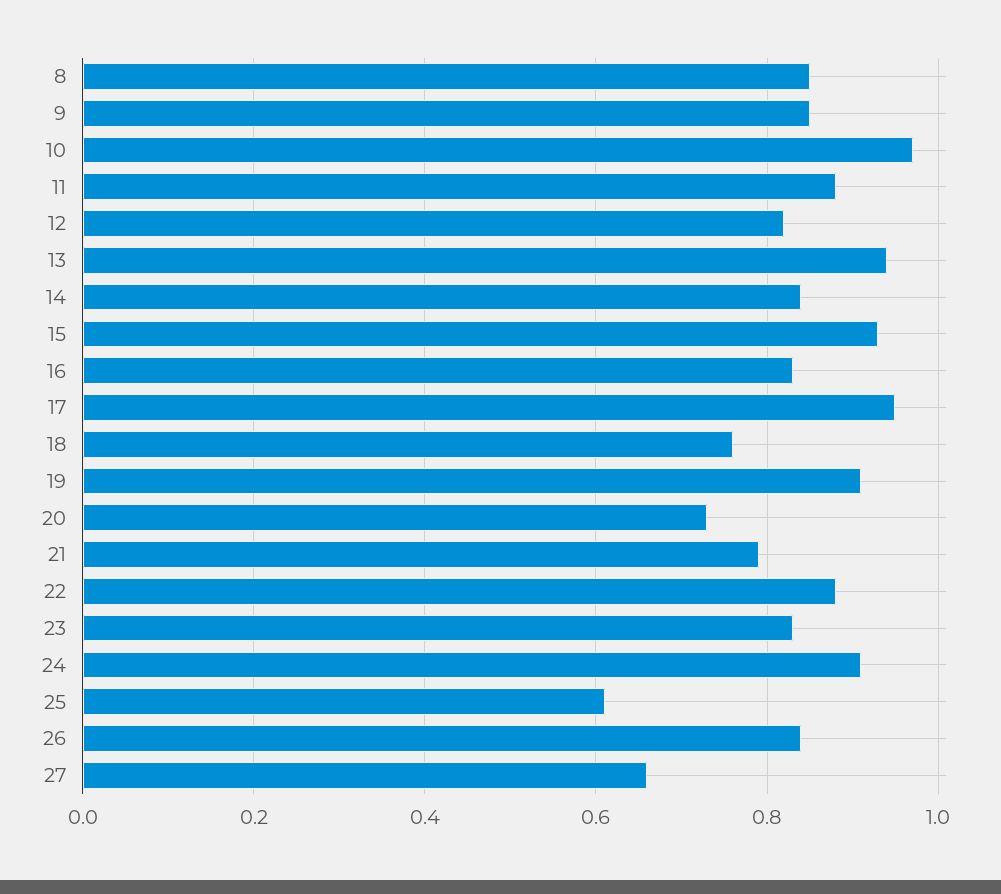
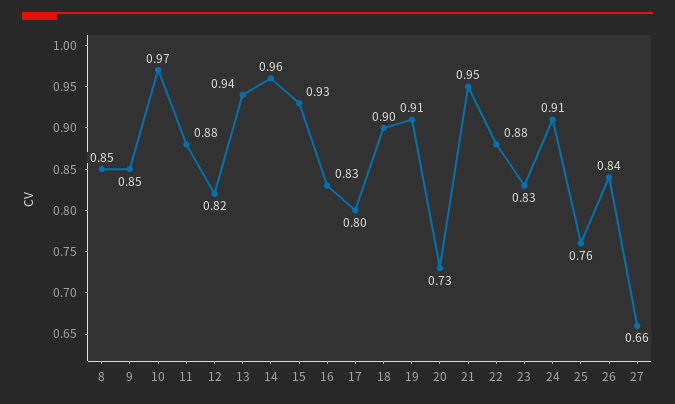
  {
    "8": 0.85,
    "9": 0.85,
    "10": 0.97,
    "11": 0.88,
    "12": 0.82,
    "13": 0.94,
-   "14": 0.85,
+   "14": 0.96,
    "15": 0.93,
    "16": 0.83,
-   "17": 0.95,
+   "17": 0.8,
-   "18": 0.75,
+   "18": 0.9,
    "19": 0.91,
    "20": 0.73,
-   "21": 0.8,
+   "21": 0.95,
    "22": 0.88,
    "23": 0.83,
    "24": 0.91,
-   "25": 0.6,
+   "25": 0.76,
    "26": 0.84,
    "27": 0.66
  }

